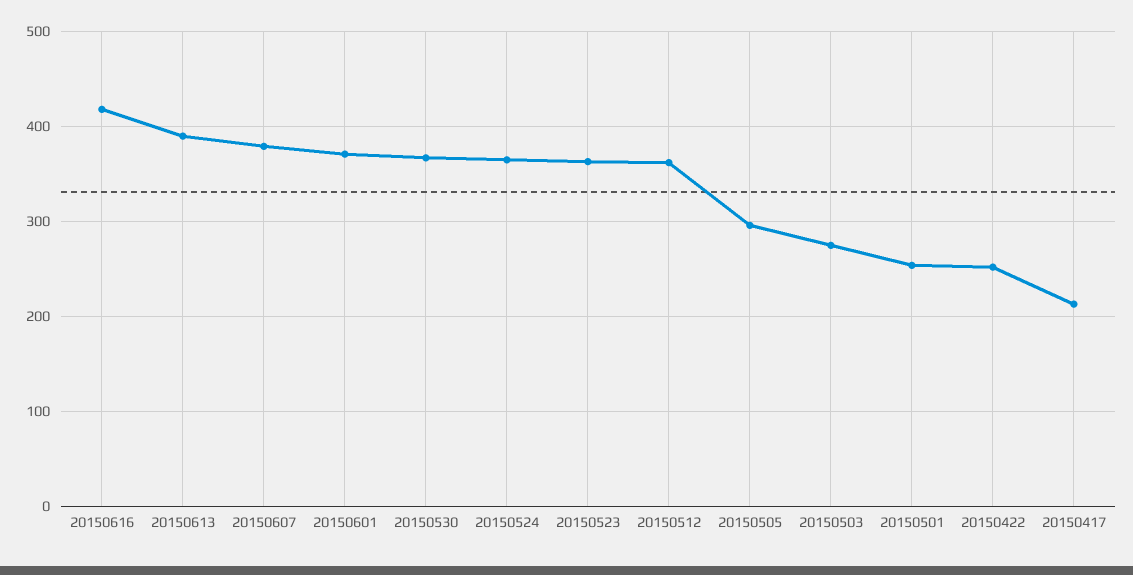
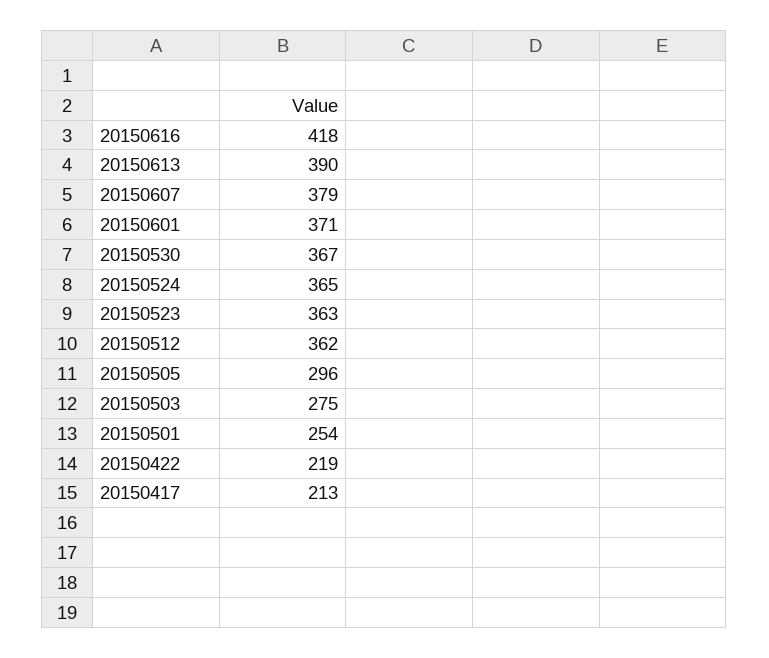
  {
    "20150616": 418,
    "20150613": 390,
    "20150607": 379,
    "20150601": 371,
    "20150530": 367,
    "20150524": 365,
    "20150523": 363,
    "20150512": 362,
    "20150505": 296,
    "20150503": 275,
    "20150501": 254,
-   "20150422": 250,
+   "20150422": 219,
    "20150417": 213
  }

